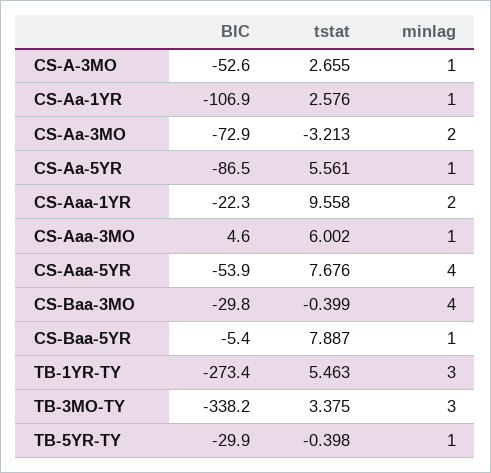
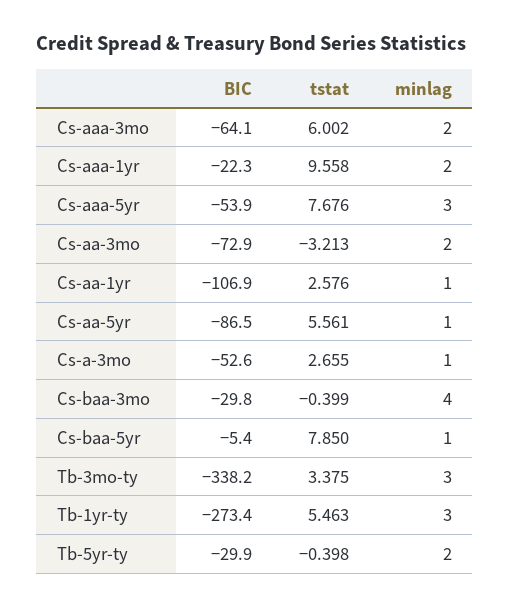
  {
    "BIC": {
      "CS-A-3MO": -52.6,
      "CS-Aa-1YR": -106.9,
      "CS-Aa-3MO": -72.9,
      "CS-Aa-5YR": -86.5,
      "CS-Aaa-1YR": -22.3,
-     "CS-Aaa-3MO": 4.6,
+     "CS-Aaa-3MO": -64.1,
      "CS-Aaa-5YR": -53.9,
      "CS-Baa-3MO": -29.8,
      "CS-Baa-5YR": -5.4,
      "TB-1YR-TY": -273.4,
      "TB-3MO-TY": -338.2,
      "TB-5YR-TY": -29.9
    },
    "tstat": {
      "CS-A-3MO": 2.655,
      "CS-Aa-1YR": 2.576,
      "CS-Aa-3MO": -3.213,
      "CS-Aa-5YR": 5.561,
      "CS-Aaa-1YR": 9.558,
      "CS-Aaa-3MO": 6.002,
      "CS-Aaa-5YR": 7.676,
      "CS-Baa-3MO": -0.399,
-     "CS-Baa-5YR": 7.887,
+     "CS-Baa-5YR": 7.85,
      "TB-1YR-TY": 5.463,
      "TB-3MO-TY": 3.375,
      "TB-5YR-TY": -0.398
    },
    "minlag": {
      "CS-A-3MO": 1,
      "CS-Aa-1YR": 1,
      "CS-Aa-3MO": 2,
      "CS-Aa-5YR": 1,
      "CS-Aaa-1YR": 2,
-     "CS-Aaa-3MO": 1,
+     "CS-Aaa-3MO": 2,
-     "CS-Aaa-5YR": 4,
+     "CS-Aaa-5YR": 3,
      "CS-Baa-3MO": 4,
      "CS-Baa-5YR": 1,
      "TB-1YR-TY": 3,
      "TB-3MO-TY": 3,
-     "TB-5YR-TY": 1
+     "TB-5YR-TY": 2
    }
  }

